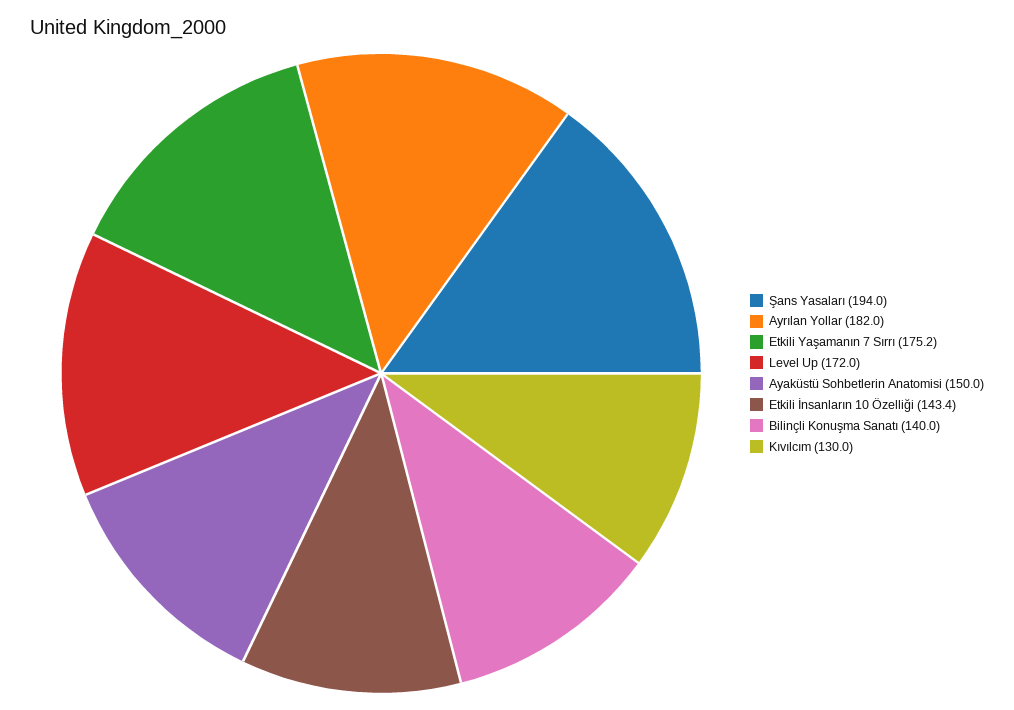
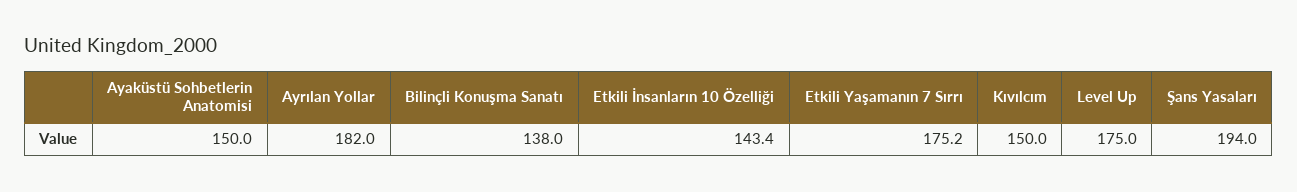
  {
    "Şans Yasaları": 194,
    "Ayrılan Yollar": 182,
    "Etkili Yaşamanın 7 Sırrı": 175.2,
-   "Level Up": 172,
+   "Level Up": 175,
    "Ayaküstü Sohbetlerin Anatomisi": 150,
    "Etkili İnsanların 10 Özelliği": 143.4,
-   "Bilinçli Konuşma Sanatı": 140,
+   "Bilinçli Konuşma Sanatı": 138,
-   "Kıvılcım": 130
+   "Kıvılcım": 150
  }

